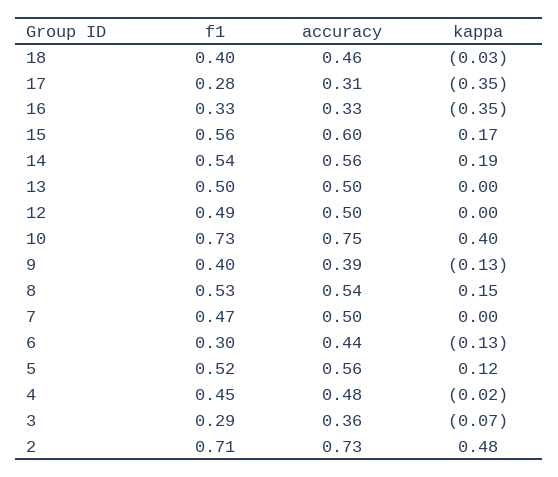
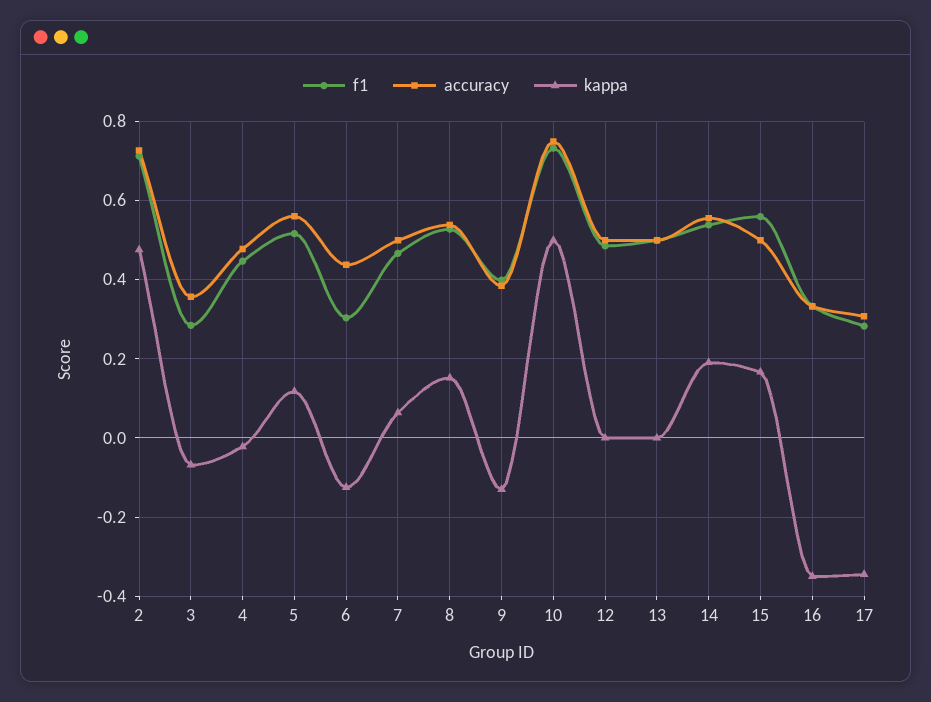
  {
    "f1": {
-     "18": 0.4,
      "17": 0.28,
      "16": 0.33,
      "15": 0.56,
      "14": 0.54,
      "13": 0.5,
      "12": 0.49,
      "10": 0.73,
      "9": 0.4,
      "8": 0.53,
      "7": 0.47,
      "6": 0.3,
      "5": 0.52,
      "4": 0.45,
      "3": 0.29,
      "2": 0.71
    },
    "accuracy": {
-     "18": 0.46,
      "17": 0.31,
      "16": 0.33,
-     "15": 0.6,
+     "15": 0.5,
      "14": 0.56,
      "13": 0.5,
      "12": 0.5,
      "10": 0.75,
      "9": 0.39,
      "8": 0.54,
      "7": 0.5,
      "6": 0.44,
      "5": 0.56,
      "4": 0.48,
      "3": 0.36,
      "2": 0.73
    },
    "kappa": {
-     "18": -0.03,
      "17": -0.35,
      "16": -0.35,
      "15": 0.17,
      "14": 0.19,
      "13": 0,
      "12": 0,
-     "10": 0.4,
+     "10": 0.5,
      "9": -0.13,
      "8": 0.15,
-     "7": 0,
+     "7": 0.06,
      "6": -0.13,
      "5": 0.12,
      "4": -0.02,
      "3": -0.07,
      "2": 0.48
    }
  }

